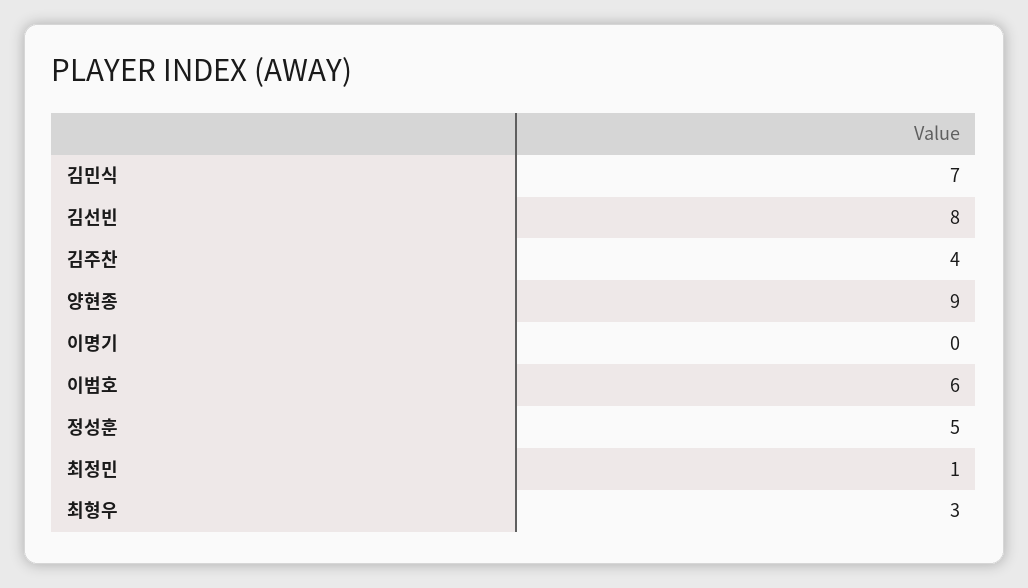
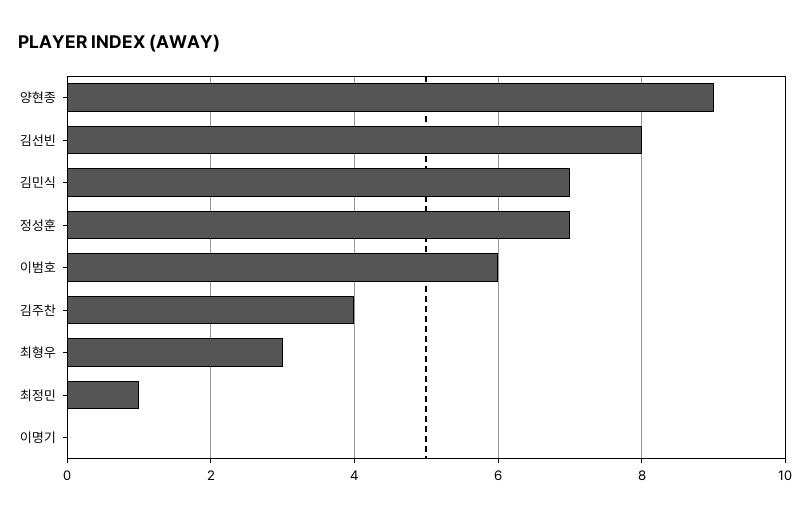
  {
    "김민식": 7,
    "김선빈": 8,
    "김주찬": 4,
    "양현종": 9,
    "이명기": 0,
    "이범호": 6,
-   "정성훈": 5,
+   "정성훈": 7,
    "최정민": 1,
    "최형우": 3
  }

